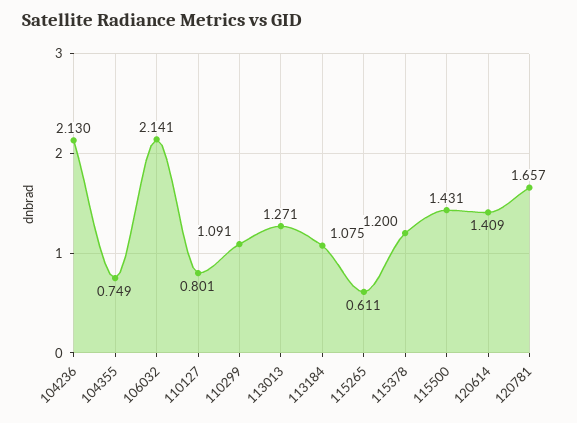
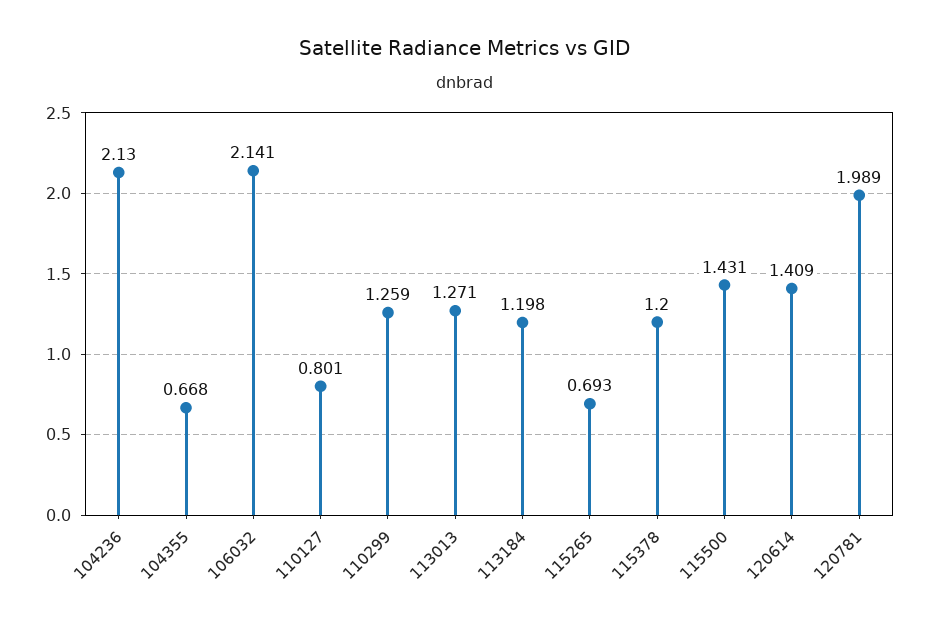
  {
    "104236": 2.13,
-   "104355": 0.749,
+   "104355": 0.668,
    "106032": 2.141,
    "110127": 0.801,
-   "110299": 1.091,
+   "110299": 1.259,
    "113013": 1.271,
-   "113184": 1.075,
+   "113184": 1.198,
-   "115265": 0.611,
+   "115265": 0.693,
    "115378": 1.2,
    "115500": 1.431,
    "120614": 1.409,
-   "120781": 1.657
+   "120781": 1.989
  }

